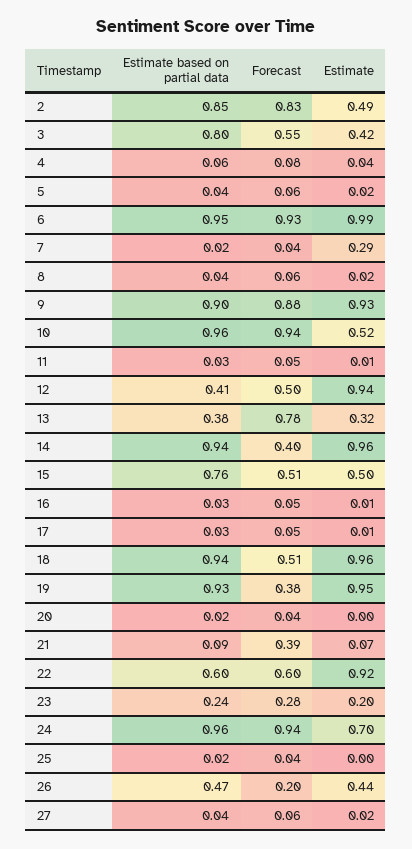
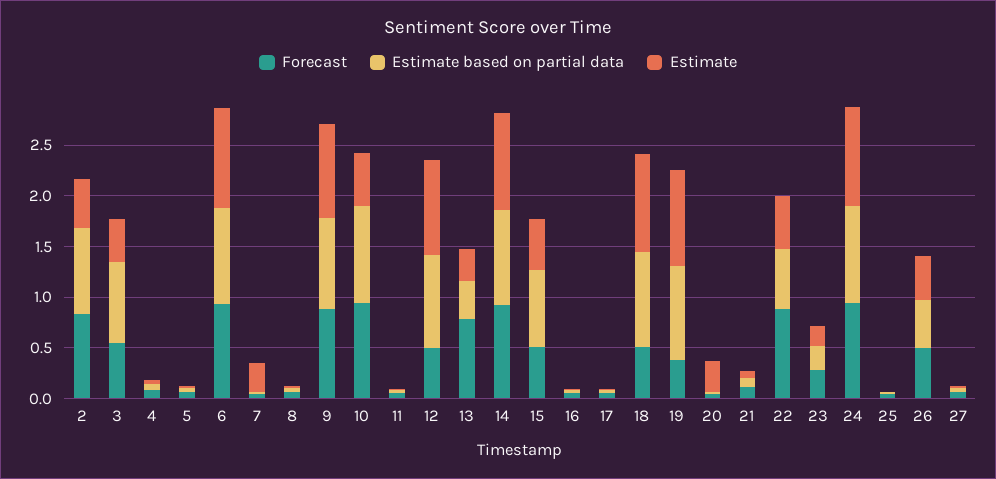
  {
    "Estimate based on partial data": {
      "2": 0.85,
      "3": 0.8,
      "4": 0.06,
      "5": 0.04,
      "6": 0.95,
      "7": 0.02,
      "8": 0.04,
      "9": 0.9,
      "10": 0.96,
      "11": 0.03,
-     "12": 0.41,
+     "12": 0.9,
      "13": 0.38,
      "14": 0.94,
      "15": 0.76,
      "16": 0.03,
      "17": 0.03,
      "18": 0.94,
      "19": 0.93,
      "20": 0.02,
      "21": 0.09,
      "22": 0.6,
      "23": 0.24,
      "24": 0.96,
      "25": 0.02,
      "26": 0.47,
      "27": 0.04
    },
    "Forecast": {
      "2": 0.83,
      "3": 0.55,
      "4": 0.08,
      "5": 0.06,
      "6": 0.93,
      "7": 0.04,
      "8": 0.06,
      "9": 0.88,
      "10": 0.94,
      "11": 0.05,
      "12": 0.5,
      "13": 0.78,
-     "14": 0.4,
+     "14": 0.9,
      "15": 0.51,
      "16": 0.05,
      "17": 0.05,
      "18": 0.51,
      "19": 0.38,
      "20": 0.04,
-     "21": 0.39,
+     "21": 0.1,
-     "22": 0.6,
+     "22": 0.9,
      "23": 0.28,
      "24": 0.94,
      "25": 0.04,
-     "26": 0.2,
+     "26": 0.5,
      "27": 0.06
    },
    "Estimate": {
      "2": 0.49,
      "3": 0.42,
      "4": 0.04,
      "5": 0.02,
      "6": 0.99,
      "7": 0.29,
      "8": 0.02,
      "9": 0.93,
      "10": 0.52,
      "11": 0.01,
      "12": 0.94,
      "13": 0.32,
      "14": 0.96,
      "15": 0.5,
      "16": 0.01,
      "17": 0.01,
      "18": 0.96,
      "19": 0.95,
-     "20": 0,
+     "20": 0.3,
      "21": 0.07,
-     "22": 0.92,
+     "22": 0.5,
      "23": 0.2,
-     "24": 0.7,
+     "24": 1,
      "25": 0,
      "26": 0.44,
      "27": 0.02
    }
  }

